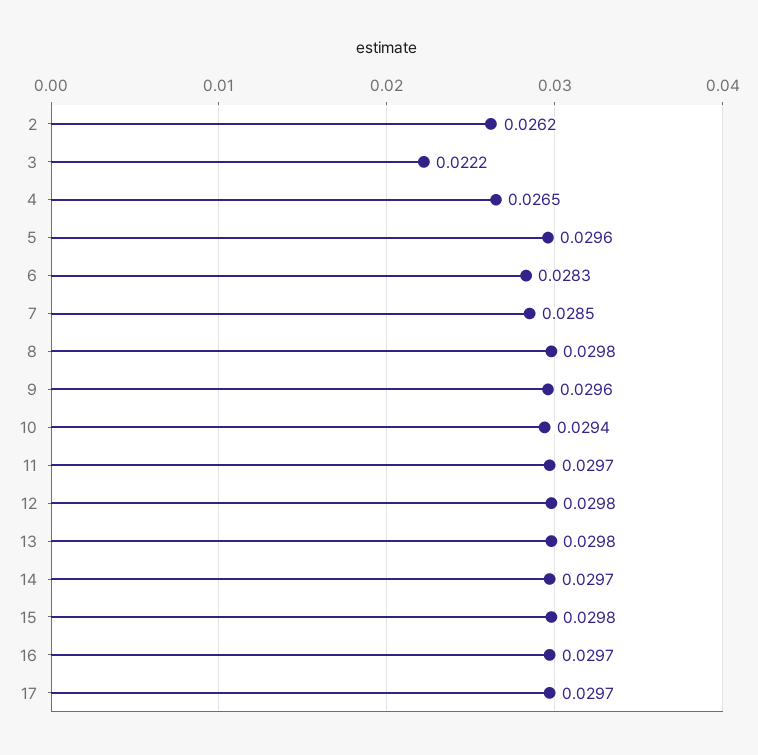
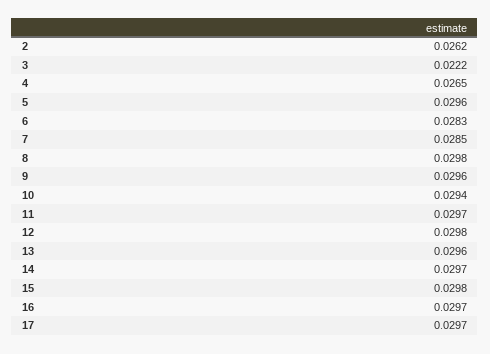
  {
    "2": 0.0262,
    "3": 0.0222,
    "4": 0.0265,
    "5": 0.0296,
    "6": 0.0283,
    "7": 0.0285,
    "8": 0.0298,
    "9": 0.0296,
    "10": 0.0294,
    "11": 0.0297,
    "12": 0.0298,
-   "13": 0.0298,
+   "13": 0.0296,
    "14": 0.0297,
    "15": 0.0298,
    "16": 0.0297,
    "17": 0.0297
  }

